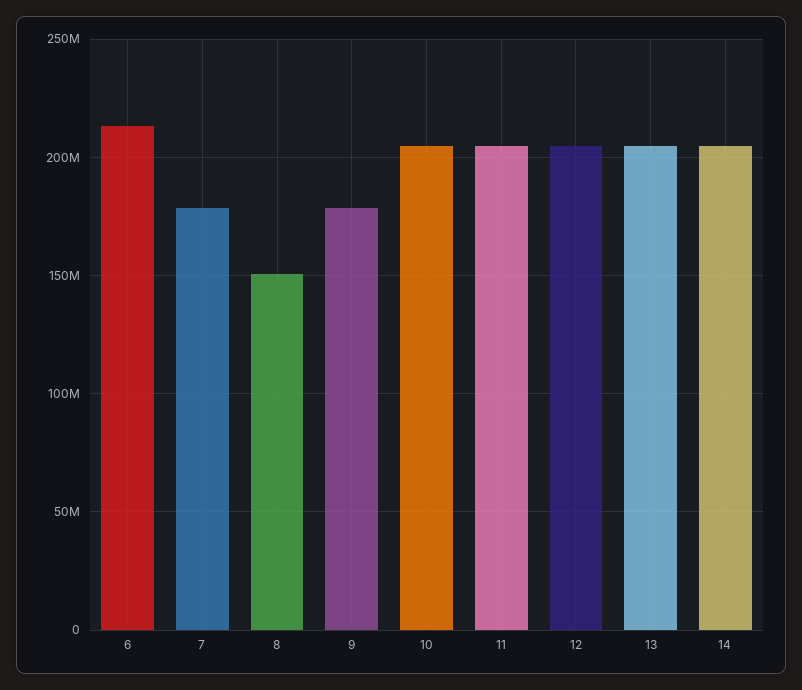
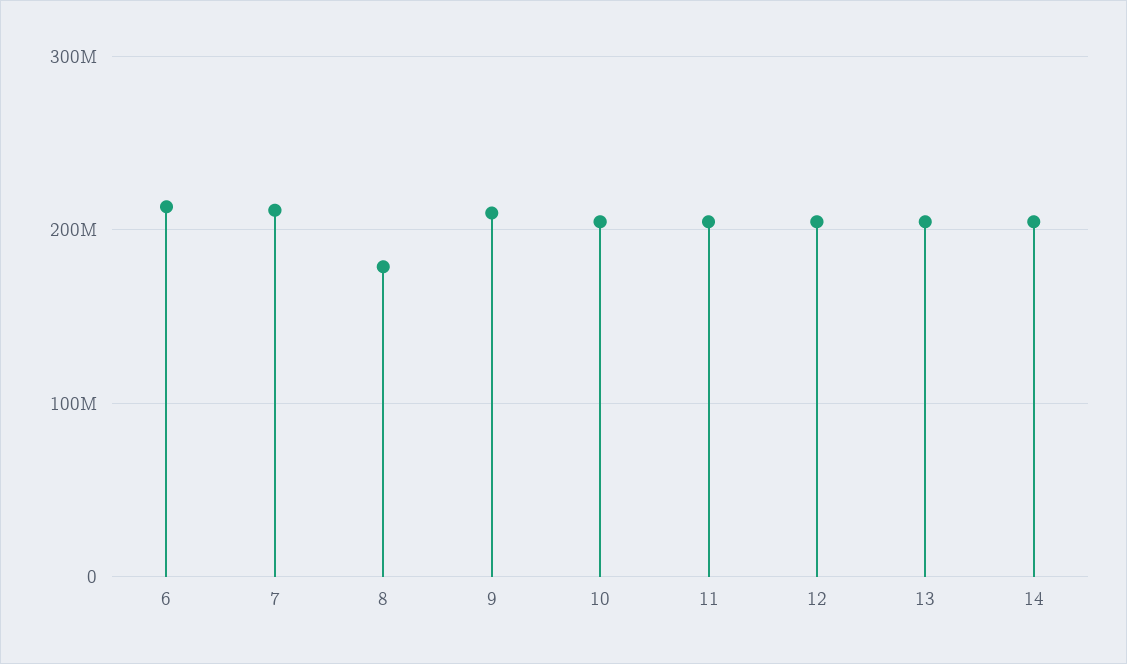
  {
    "6": 215000000,
-   "7": 180000000,
+   "7": 210000000,
-   "8": 150000000,
+   "8": 180000000,
-   "9": 180000000,
+   "9": 210000000,
    "10": 205000000,
    "11": 205000000,
    "12": 205000000,
    "13": 205000000,
    "14": 205000000
  }

